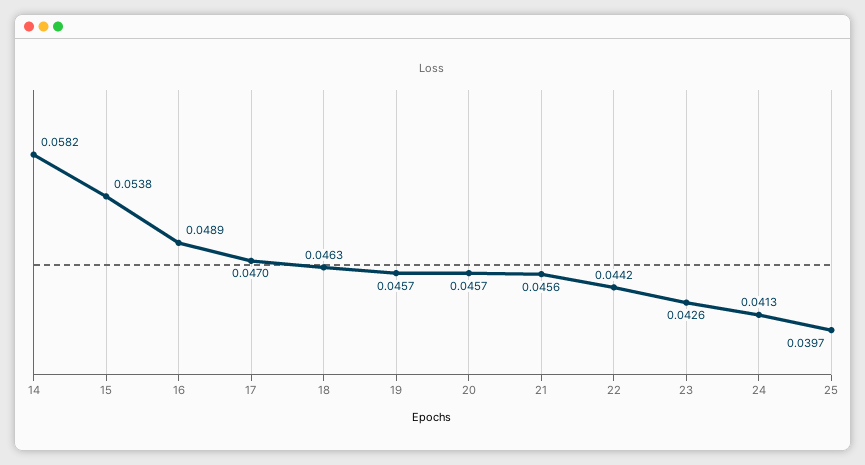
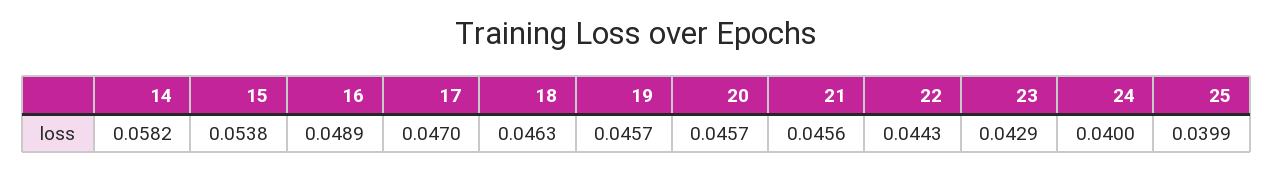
  {
    "14": 0.0582,
    "15": 0.0538,
    "16": 0.0489,
    "17": 0.047,
    "18": 0.0463,
    "19": 0.0457,
    "20": 0.0457,
    "21": 0.0456,
-   "22": 0.0442,
+   "22": 0.0443,
-   "23": 0.0426,
+   "23": 0.0429,
-   "24": 0.0413,
+   "24": 0.04,
-   "25": 0.0397
+   "25": 0.0399
  }

